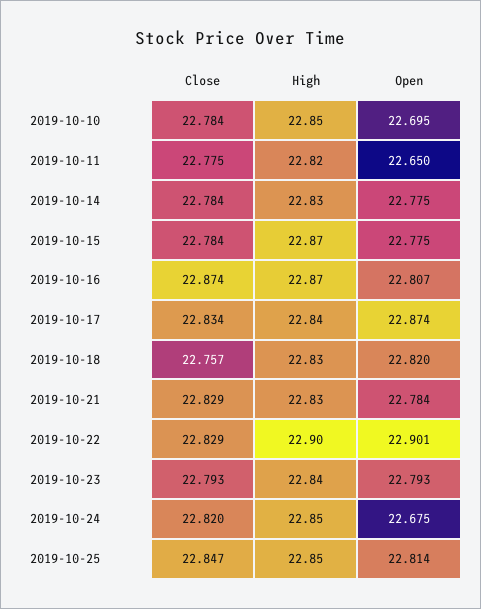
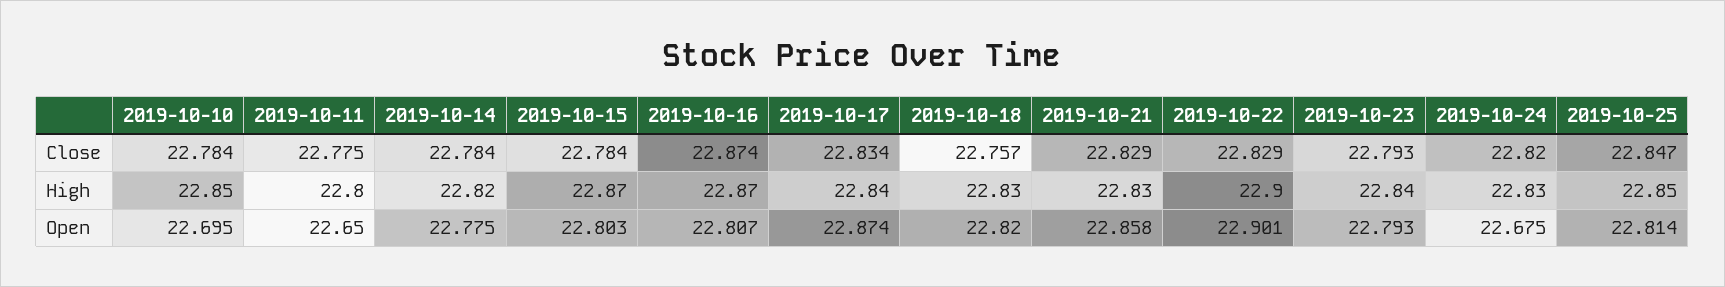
  {
    "Close": {
      "2019-10-10": 22.784,
      "2019-10-11": 22.775,
      "2019-10-14": 22.784,
      "2019-10-15": 22.784,
      "2019-10-16": 22.874,
      "2019-10-17": 22.834,
      "2019-10-18": 22.757,
      "2019-10-21": 22.829,
      "2019-10-22": 22.829,
      "2019-10-23": 22.793,
      "2019-10-24": 22.82,
      "2019-10-25": 22.847
    },
    "High": {
      "2019-10-10": 22.85,
-     "2019-10-11": 22.82,
+     "2019-10-11": 22.8,
-     "2019-10-14": 22.83,
+     "2019-10-14": 22.82,
      "2019-10-15": 22.87,
      "2019-10-16": 22.87,
      "2019-10-17": 22.84,
      "2019-10-18": 22.83,
      "2019-10-21": 22.83,
      "2019-10-22": 22.9,
      "2019-10-23": 22.84,
-     "2019-10-24": 22.85,
+     "2019-10-24": 22.83,
      "2019-10-25": 22.85
    },
    "Open": {
      "2019-10-10": 22.695,
      "2019-10-11": 22.65,
      "2019-10-14": 22.775,
-     "2019-10-15": 22.775,
+     "2019-10-15": 22.803,
      "2019-10-16": 22.807,
      "2019-10-17": 22.874,
      "2019-10-18": 22.82,
-     "2019-10-21": 22.784,
+     "2019-10-21": 22.858,
      "2019-10-22": 22.901,
      "2019-10-23": 22.793,
      "2019-10-24": 22.675,
      "2019-10-25": 22.814
    }
  }

